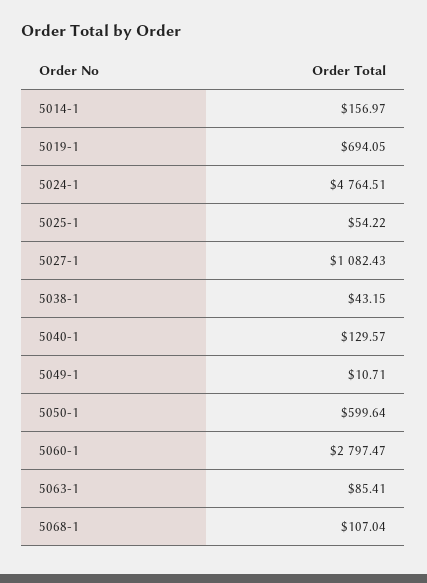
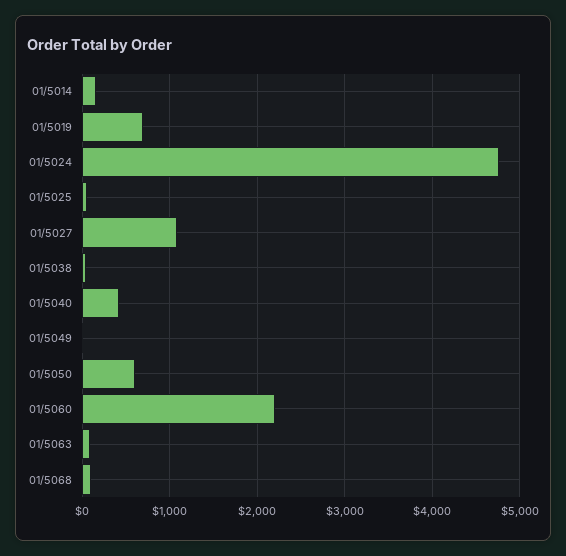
  {
    "5014-1": 156.97,
    "5019-1": 694.05,
    "5024-1": 4764.51,
    "5025-1": 54.22,
    "5027-1": 1082.43,
    "5038-1": 43.15,
-   "5040-1": 129.57,
+   "5040-1": 400,
    "5049-1": 10.71,
    "5050-1": 599.64,
-   "5060-1": 2797.47,
+   "5060-1": 2200,
    "5063-1": 85.41,
    "5068-1": 107.04
  }

